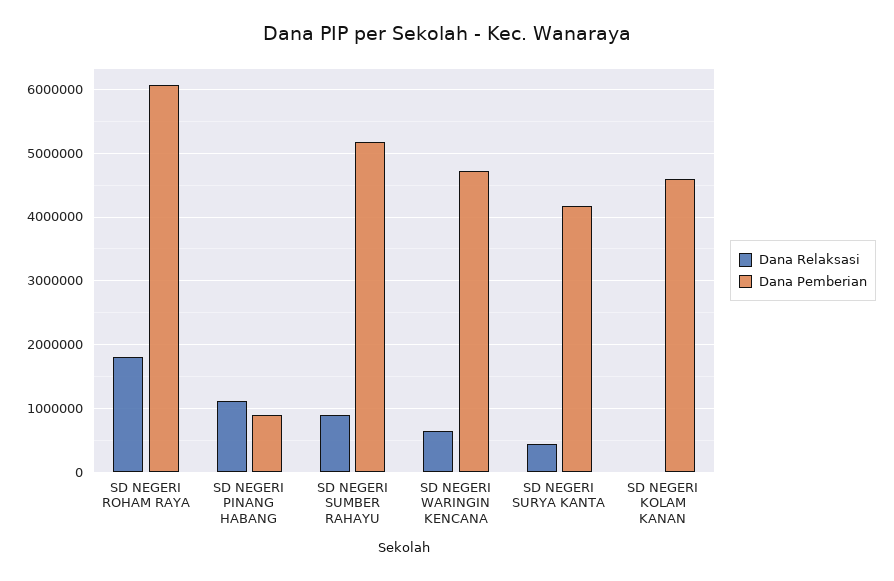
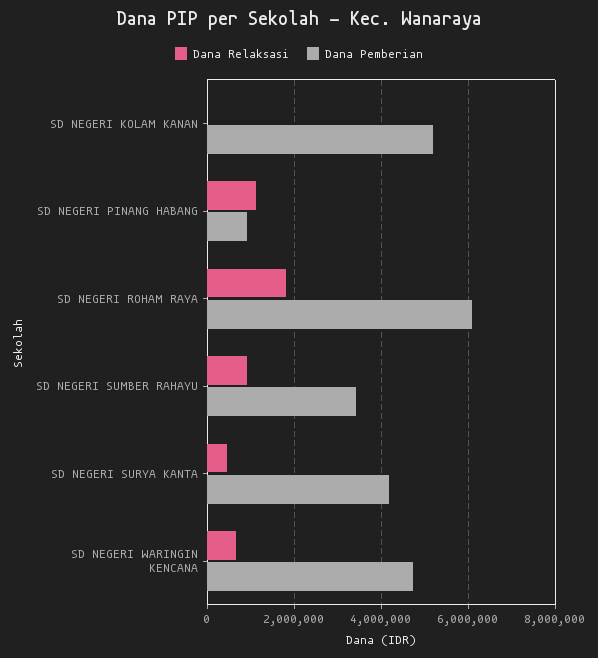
  {
    "Dana Relaksasi": {
      "SD NEGERI ROHAM RAYA": 1800000,
      "SD NEGERI PINANG HABANG": 1100000,
      "SD NEGERI SUMBER RAHAYU": 900000,
      "SD NEGERI WARINGIN KENCANA": 700000,
      "SD NEGERI SURYA KANTA": 500000,
      "SD NEGERI KOLAM KANAN": 0
    },
    "Dana Pemberian": {
      "SD NEGERI ROHAM RAYA": 6100000,
      "SD NEGERI PINANG HABANG": 900000,
-     "SD NEGERI SUMBER RAHAYU": 5200000,
+     "SD NEGERI SUMBER RAHAYU": 3400000,
      "SD NEGERI WARINGIN KENCANA": 4700000,
      "SD NEGERI SURYA KANTA": 4200000,
-     "SD NEGERI KOLAM KANAN": 4600000
+     "SD NEGERI KOLAM KANAN": 5200000
    }
  }

